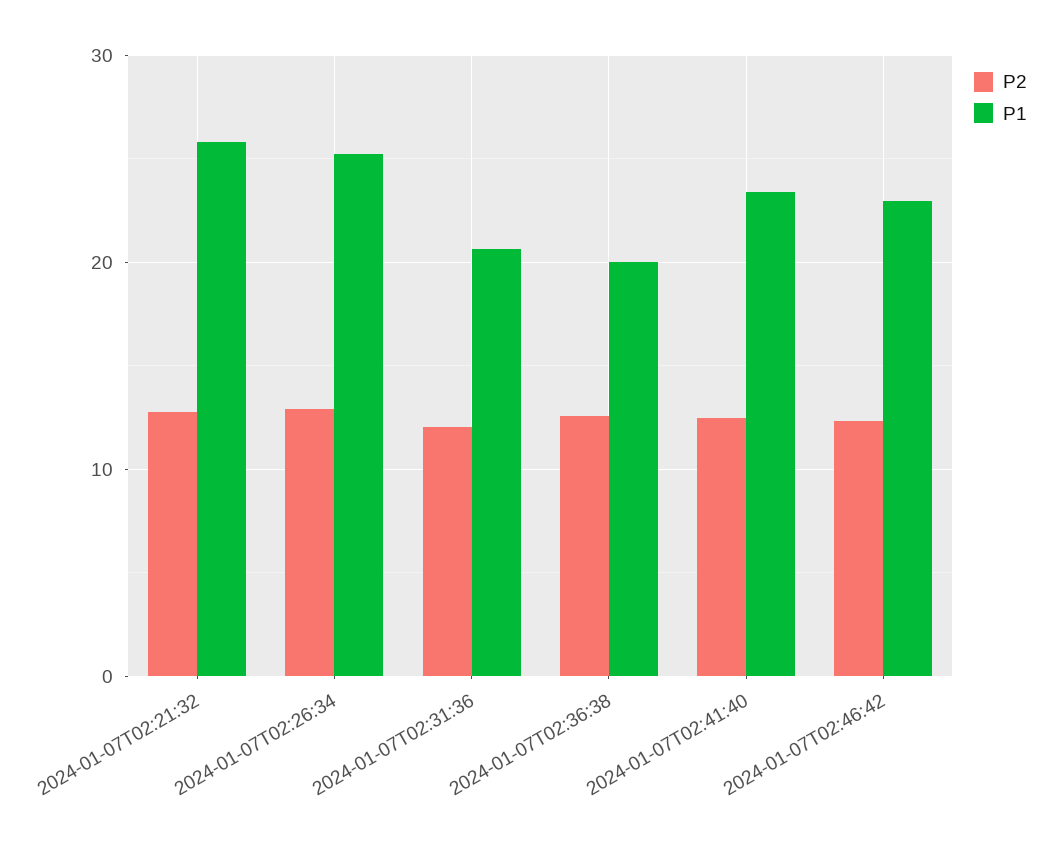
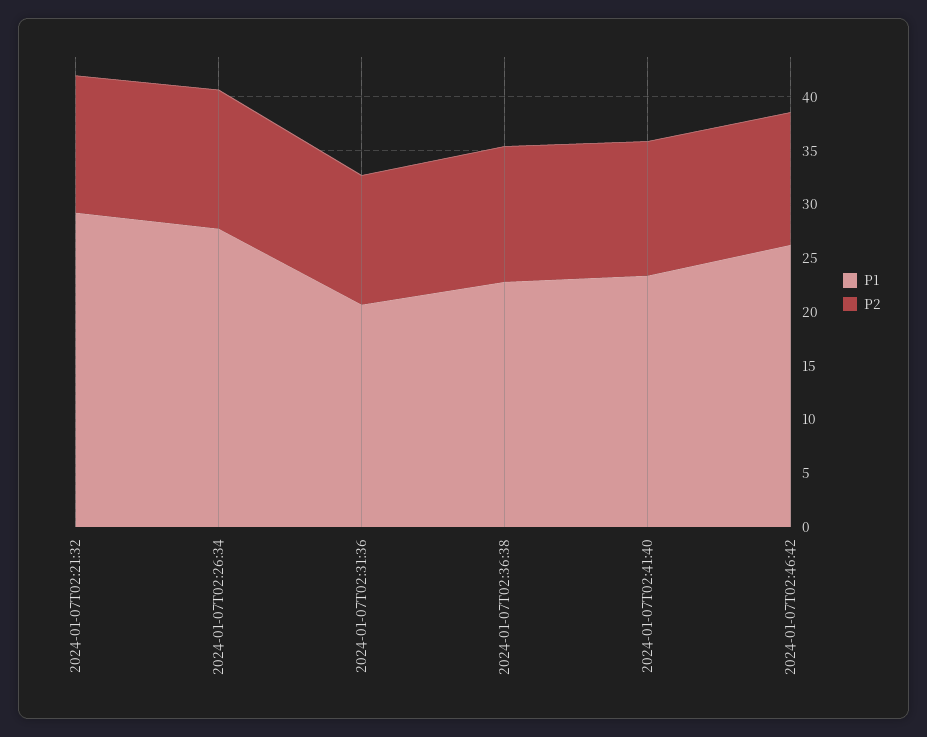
  {
    "P2": {
      "2024-01-07T02:21:32": 13,
      "2024-01-07T02:26:34": 13,
      "2024-01-07T02:31:36": 12,
      "2024-01-07T02:36:38": 13,
      "2024-01-07T02:41:40": 12,
      "2024-01-07T02:46:42": 12
    },
    "P1": {
-     "2024-01-07T02:21:32": 26,
+     "2024-01-07T02:21:32": 29,
-     "2024-01-07T02:26:34": 25,
+     "2024-01-07T02:26:34": 28,
      "2024-01-07T02:31:36": 21,
-     "2024-01-07T02:36:38": 20,
+     "2024-01-07T02:36:38": 23,
      "2024-01-07T02:41:40": 23,
-     "2024-01-07T02:46:42": 23
+     "2024-01-07T02:46:42": 26
    }
  }

